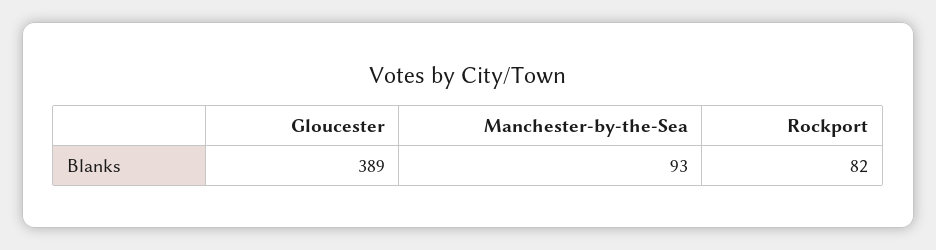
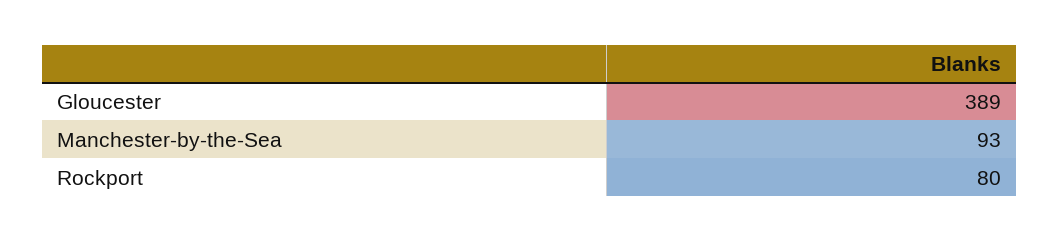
  {
    "Gloucester": 389,
    "Manchester-by-the-Sea": 93,
-   "Rockport": 82
+   "Rockport": 80
  }

